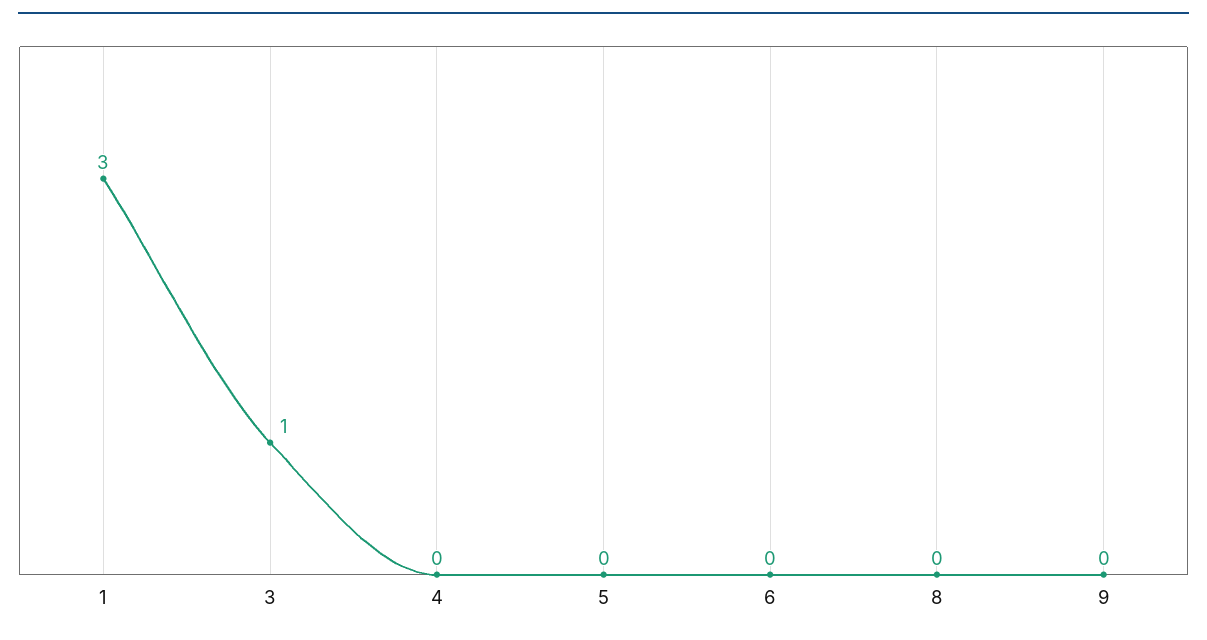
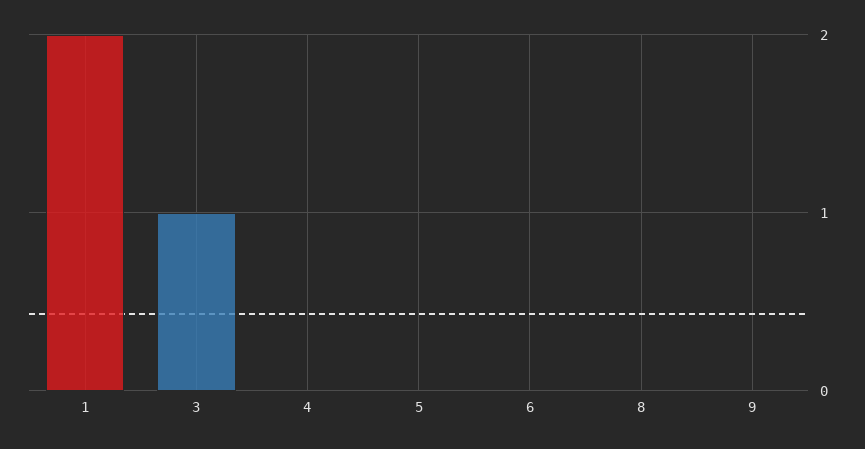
  {
-   "1": 3,
+   "1": 2,
    "3": 1,
    "4": 0,
    "5": 0,
    "6": 0,
    "8": 0,
    "9": 0
  }

